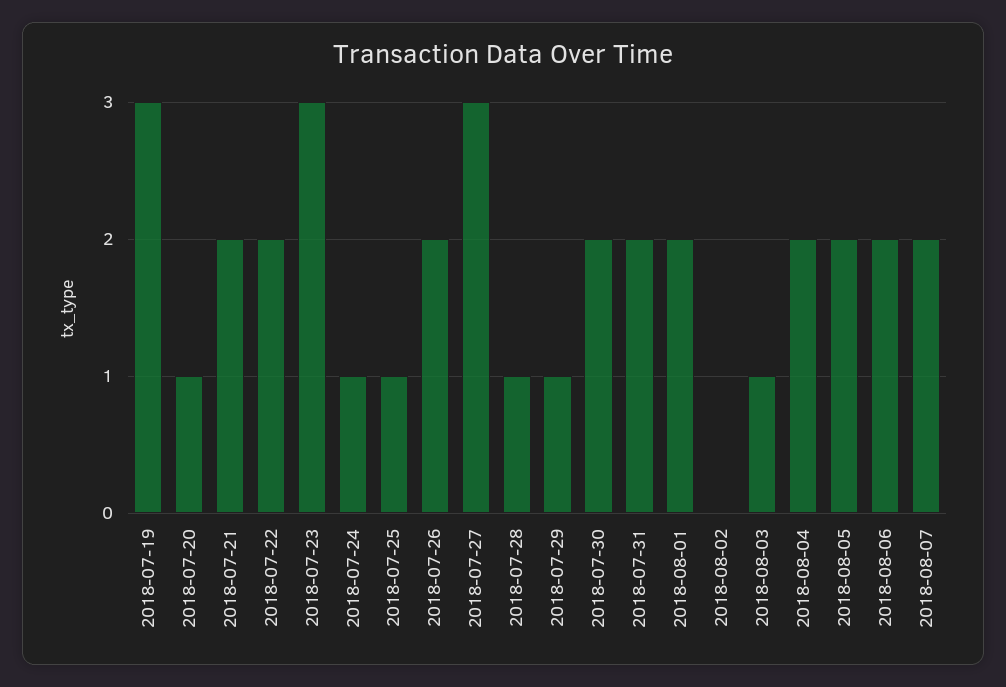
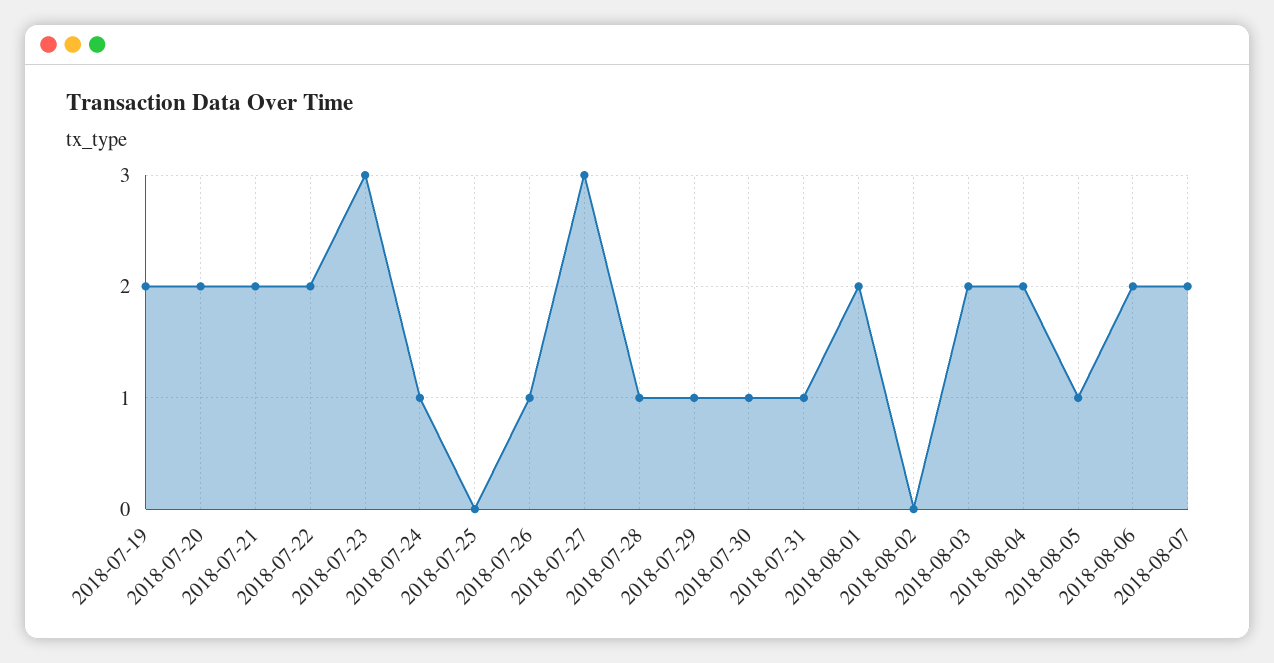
  {
-   "2018-07-19": 3,
+   "2018-07-19": 2,
-   "2018-07-20": 1,
+   "2018-07-20": 2,
    "2018-07-21": 2,
    "2018-07-22": 2,
    "2018-07-23": 3,
    "2018-07-24": 1,
-   "2018-07-25": 1,
+   "2018-07-25": 0,
-   "2018-07-26": 2,
+   "2018-07-26": 1,
    "2018-07-27": 3,
    "2018-07-28": 1,
    "2018-07-29": 1,
-   "2018-07-30": 2,
+   "2018-07-30": 1,
-   "2018-07-31": 2,
+   "2018-07-31": 1,
    "2018-08-01": 2,
    "2018-08-02": 0,
-   "2018-08-03": 1,
+   "2018-08-03": 2,
    "2018-08-04": 2,
-   "2018-08-05": 2,
+   "2018-08-05": 1,
    "2018-08-06": 2,
    "2018-08-07": 2
  }

